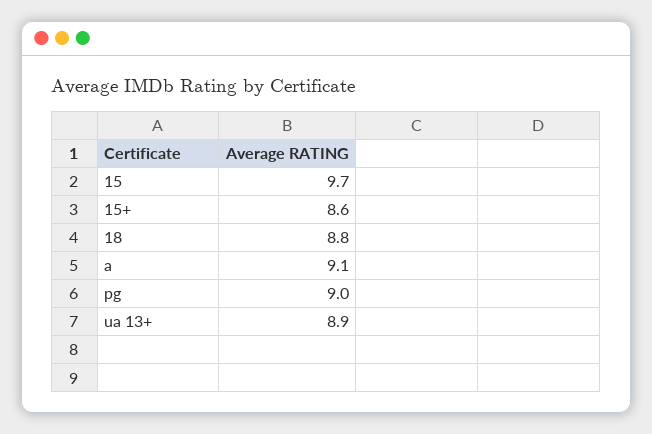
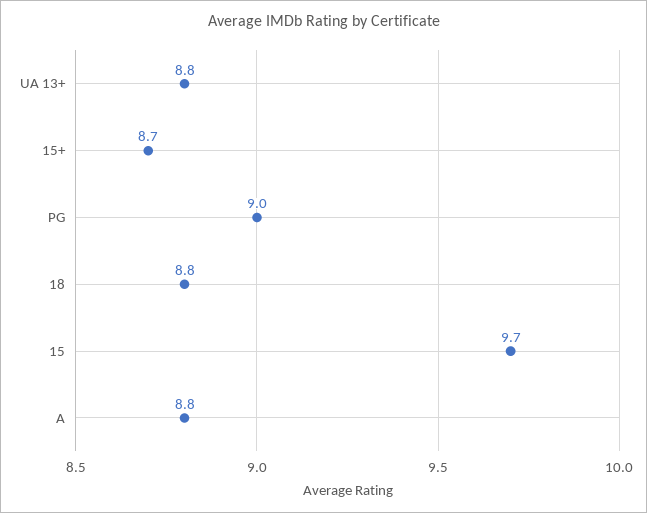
  {
    "15": 9.7,
-   "15+": 8.6,
+   "15+": 8.7,
    "18": 8.8,
-   "a": 9.1,
+   "a": 8.8,
    "pg": 9,
-   "ua 13+": 8.9
+   "ua 13+": 8.8
  }

